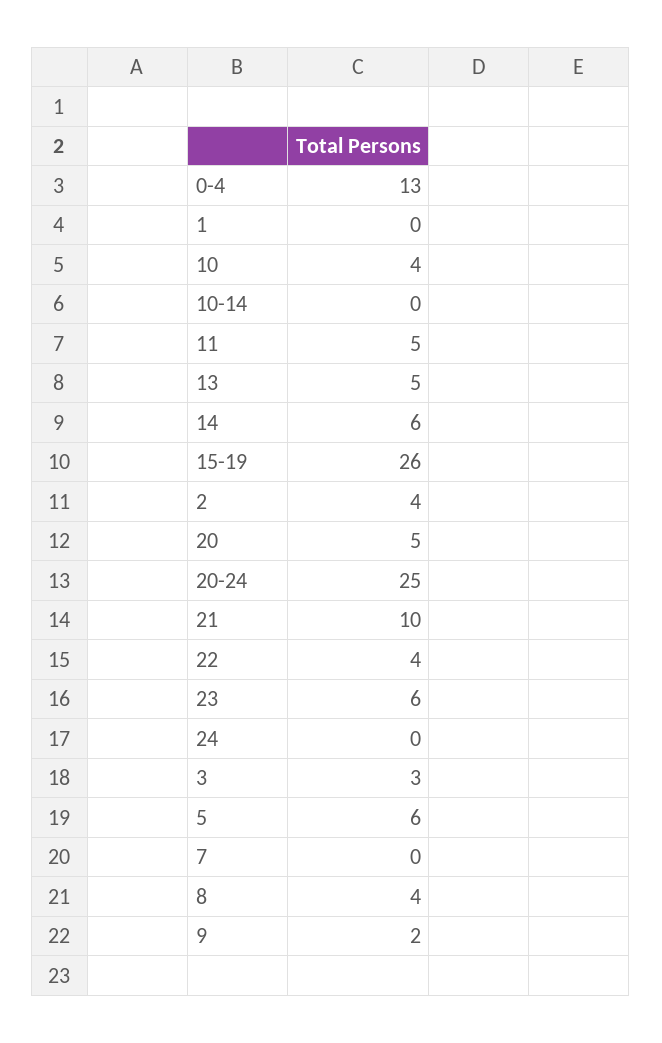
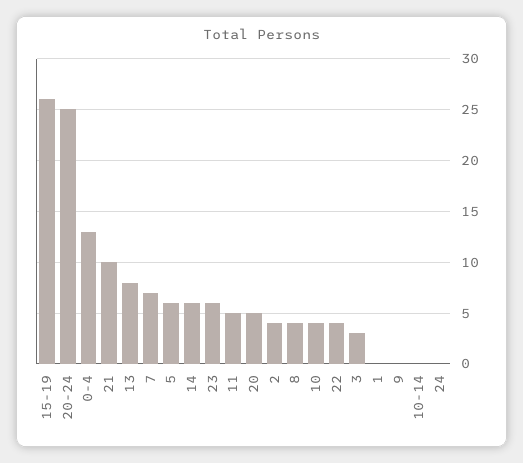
  {
    "0-4": 13,
    "1": 0,
    "10": 4,
    "10-14": 0,
    "11": 5,
-   "13": 5,
+   "13": 8,
    "14": 6,
    "15-19": 26,
    "2": 4,
    "20": 5,
    "20-24": 25,
    "21": 10,
    "22": 4,
    "23": 6,
    "24": 0,
    "3": 3,
    "5": 6,
-   "7": 0,
+   "7": 7,
    "8": 4,
-   "9": 2
+   "9": 0
  }

